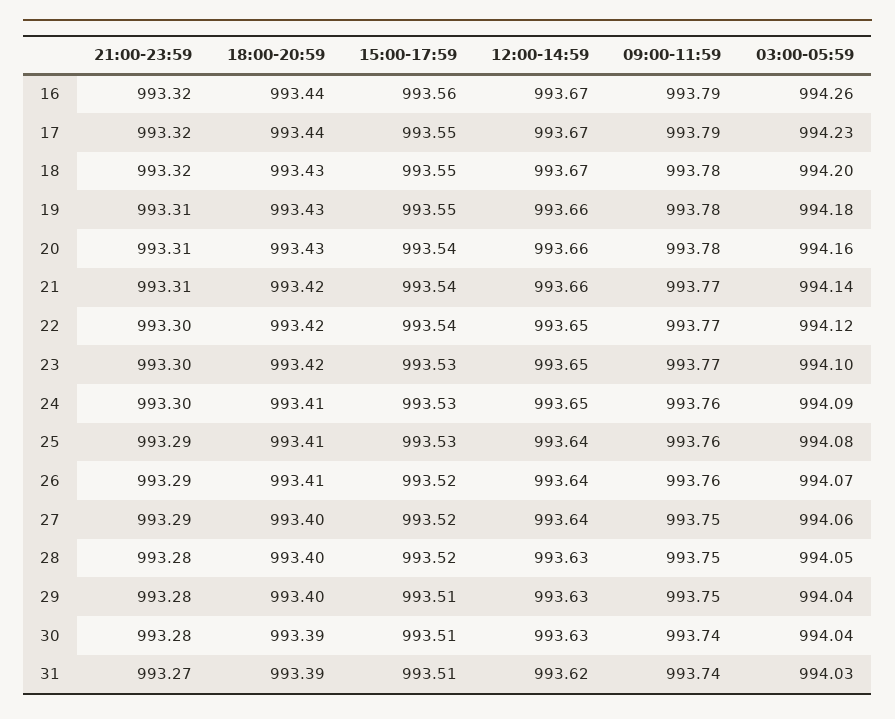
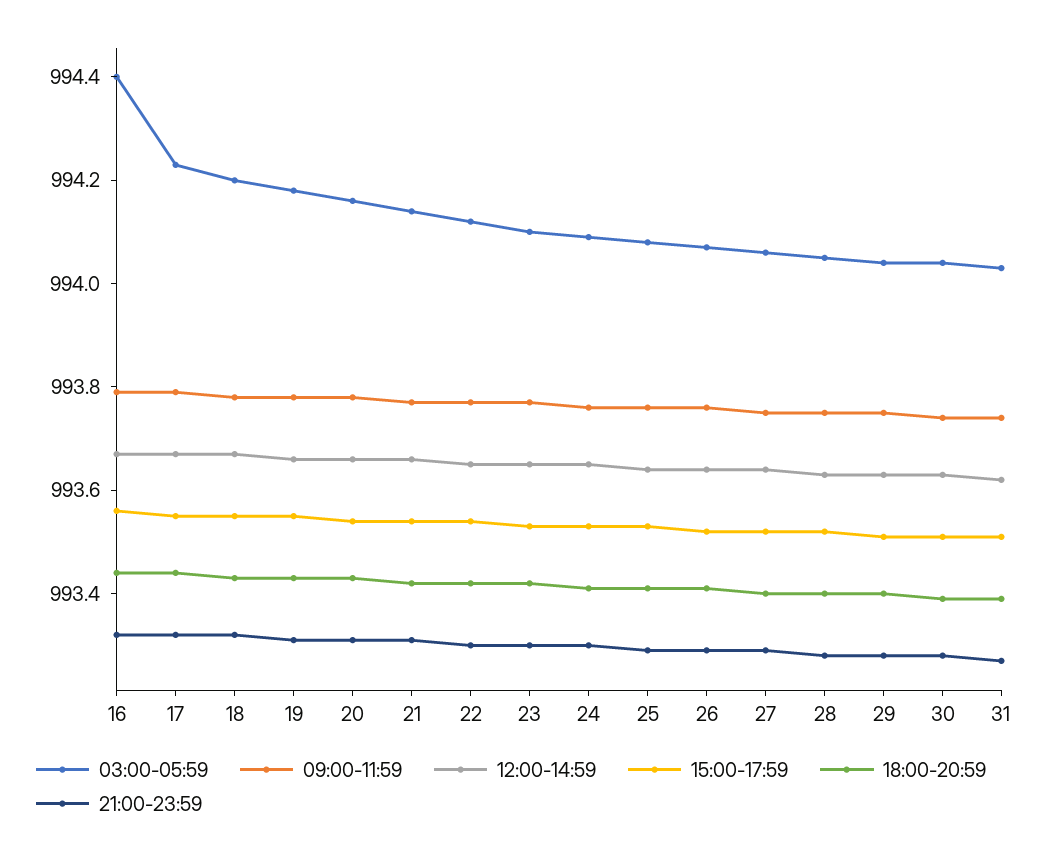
  {
    "21:00-23:59": {
      "16": 993.32,
      "17": 993.32,
      "18": 993.32,
      "19": 993.31,
      "20": 993.31,
      "21": 993.31,
      "22": 993.3,
      "23": 993.3,
      "24": 993.3,
      "25": 993.29,
      "26": 993.29,
      "27": 993.29,
      "28": 993.28,
      "29": 993.28,
      "30": 993.28,
      "31": 993.27
    },
    "18:00-20:59": {
      "16": 993.44,
      "17": 993.44,
      "18": 993.43,
      "19": 993.43,
      "20": 993.43,
      "21": 993.42,
      "22": 993.42,
      "23": 993.42,
      "24": 993.41,
      "25": 993.41,
      "26": 993.41,
      "27": 993.4,
      "28": 993.4,
      "29": 993.4,
      "30": 993.39,
      "31": 993.39
    },
    "15:00-17:59": {
      "16": 993.56,
      "17": 993.55,
      "18": 993.55,
      "19": 993.55,
      "20": 993.54,
      "21": 993.54,
      "22": 993.54,
      "23": 993.53,
      "24": 993.53,
      "25": 993.53,
      "26": 993.52,
      "27": 993.52,
      "28": 993.52,
      "29": 993.51,
      "30": 993.51,
      "31": 993.51
    },
    "12:00-14:59": {
      "16": 993.67,
      "17": 993.67,
      "18": 993.67,
      "19": 993.66,
      "20": 993.66,
      "21": 993.66,
      "22": 993.65,
      "23": 993.65,
      "24": 993.65,
      "25": 993.64,
      "26": 993.64,
      "27": 993.64,
      "28": 993.63,
      "29": 993.63,
      "30": 993.63,
      "31": 993.62
    },
    "09:00-11:59": {
      "16": 993.79,
      "17": 993.79,
      "18": 993.78,
      "19": 993.78,
      "20": 993.78,
      "21": 993.77,
      "22": 993.77,
      "23": 993.77,
      "24": 993.76,
      "25": 993.76,
      "26": 993.76,
      "27": 993.75,
      "28": 993.75,
      "29": 993.75,
      "30": 993.74,
      "31": 993.74
    },
    "03:00-05:59": {
-     "16": 994.26,
+     "16": 994.4,
      "17": 994.23,
      "18": 994.2,
      "19": 994.18,
      "20": 994.16,
      "21": 994.14,
      "22": 994.12,
      "23": 994.1,
      "24": 994.09,
      "25": 994.08,
      "26": 994.07,
      "27": 994.06,
      "28": 994.05,
      "29": 994.04,
      "30": 994.04,
      "31": 994.03
    }
  }

